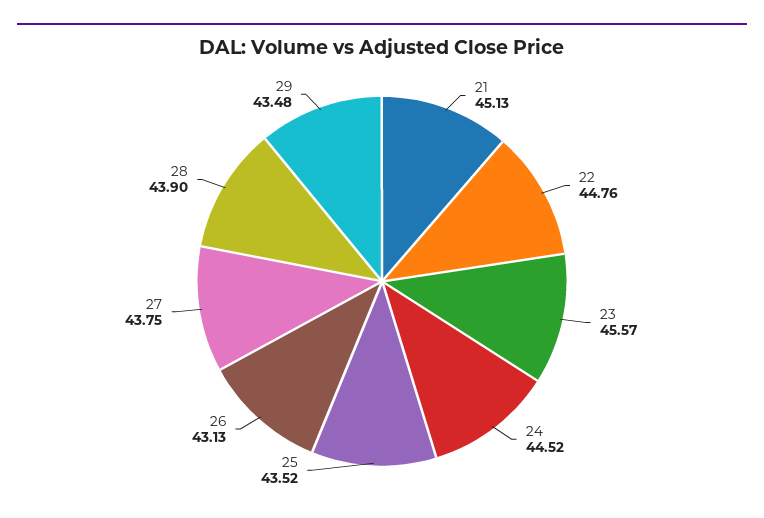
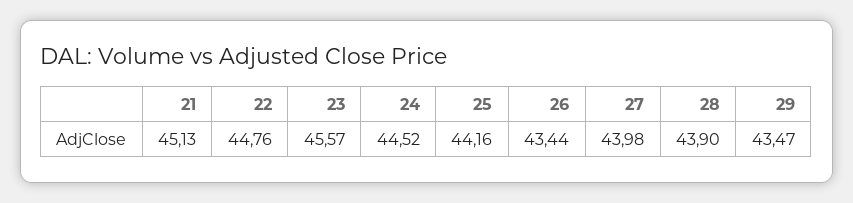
  {
    "21": 45.13,
    "22": 44.76,
    "23": 45.57,
    "24": 44.52,
-   "25": 43.52,
+   "25": 44.16,
-   "26": 43.13,
+   "26": 43.44,
-   "27": 43.75,
+   "27": 43.98,
    "28": 43.9,
-   "29": 43.48
+   "29": 43.47
  }

